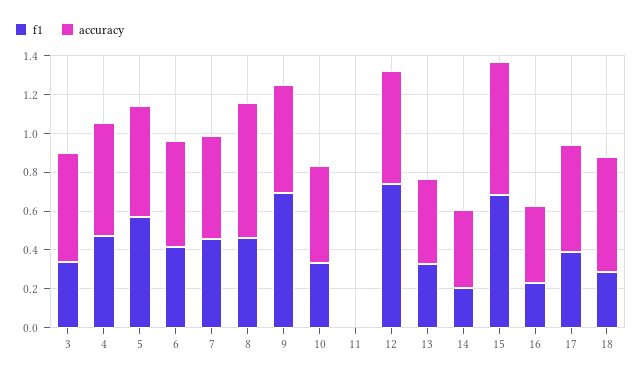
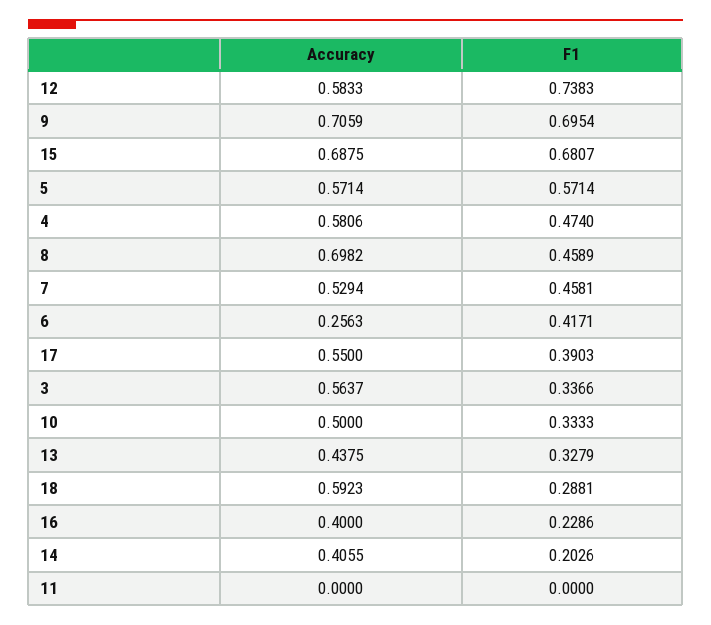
  {
    "f1": {
      "3": 0.3366,
      "4": 0.474,
      "5": 0.5714,
      "6": 0.4171,
      "7": 0.4581,
      "8": 0.4589,
      "9": 0.6954,
      "10": 0.3333,
      "11": 0,
      "12": 0.7383,
      "13": 0.3279,
      "14": 0.2026,
      "15": 0.6807,
      "16": 0.2286,
      "17": 0.3903,
      "18": 0.2881
    },
    "accuracy": {
      "3": 0.5637,
      "4": 0.5806,
      "5": 0.5714,
-     "6": 0.55,
+     "6": 0.2563,
      "7": 0.5294,
      "8": 0.6982,
-     "9": 0.55,
+     "9": 0.7059,
      "10": 0.5,
      "11": 0,
      "12": 0.5833,
      "13": 0.4375,
      "14": 0.4055,
      "15": 0.6875,
      "16": 0.4,
      "17": 0.55,
      "18": 0.5923
    }
  }

